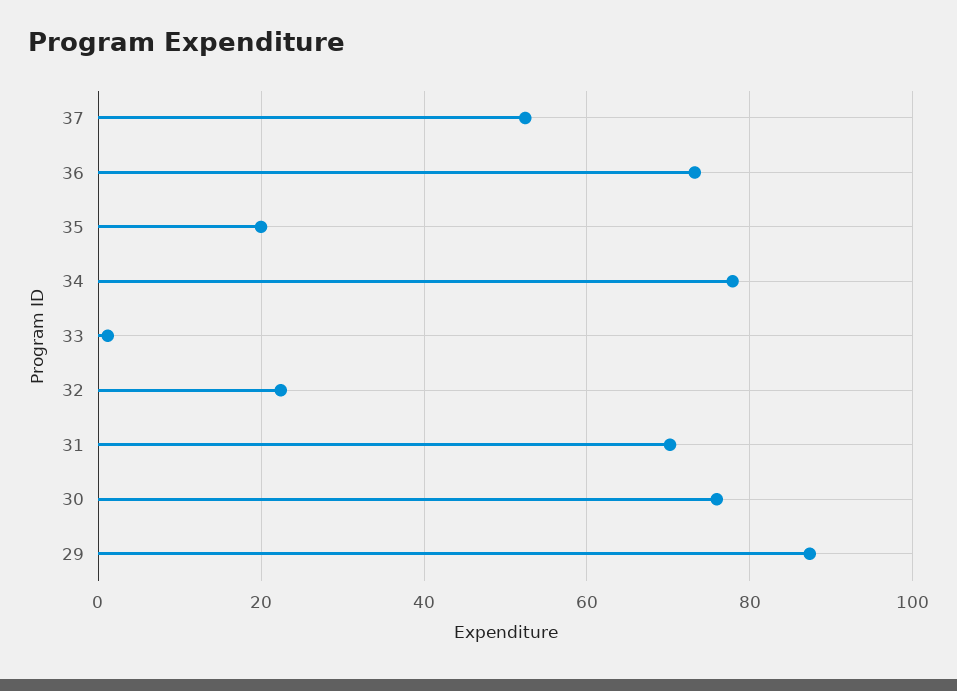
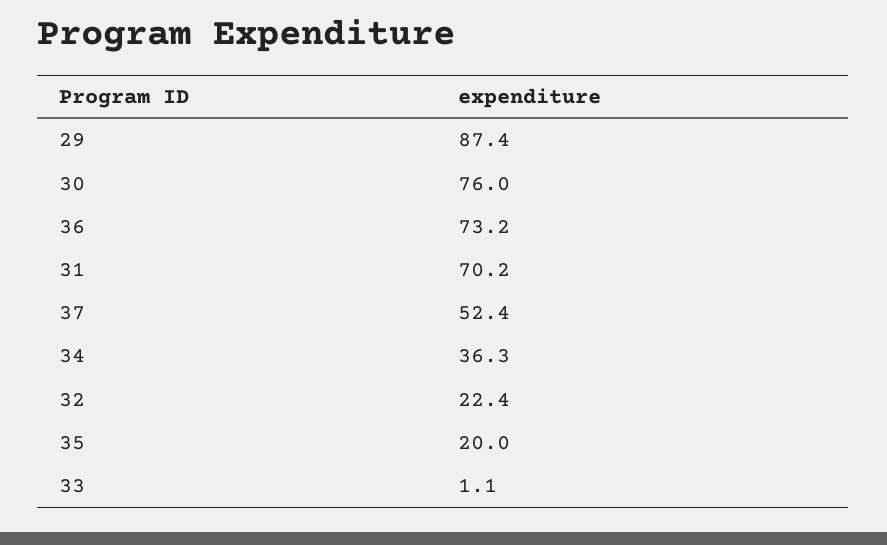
  {
    "37": 52.4,
    "36": 73.2,
    "35": 20,
-   "34": 78,
+   "34": 36.3,
    "33": 1.1,
    "32": 22.4,
    "31": 70.2,
    "30": 76,
    "29": 87.4
  }

